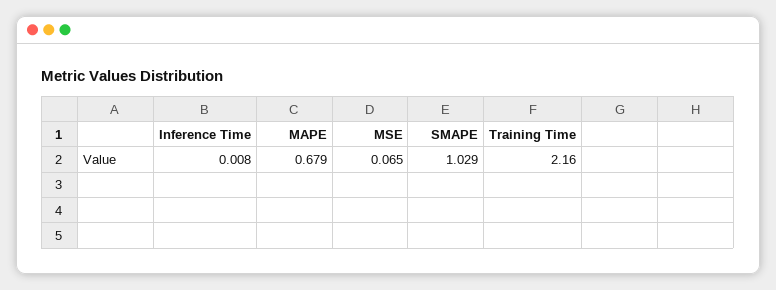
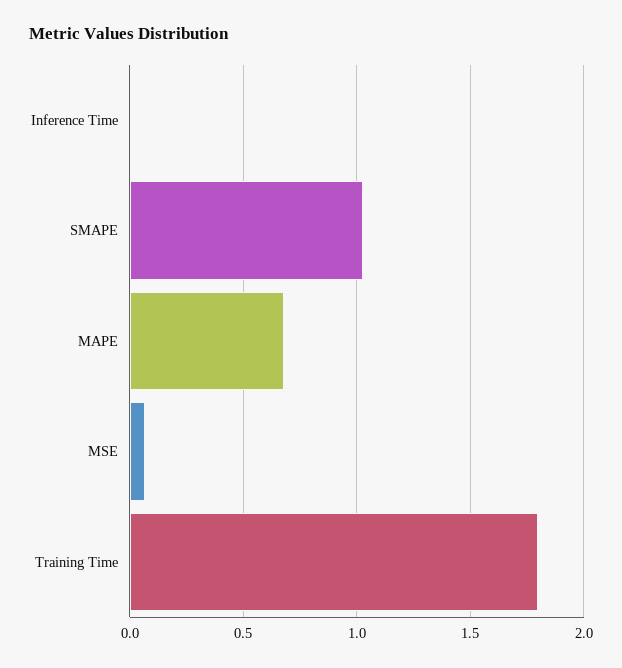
  {
    "Inference Time": 0.008,
    "MAPE": 0.679,
    "MSE": 0.065,
    "SMAPE": 1.029,
-   "Training Time": 2.16
+   "Training Time": 1.8
  }

